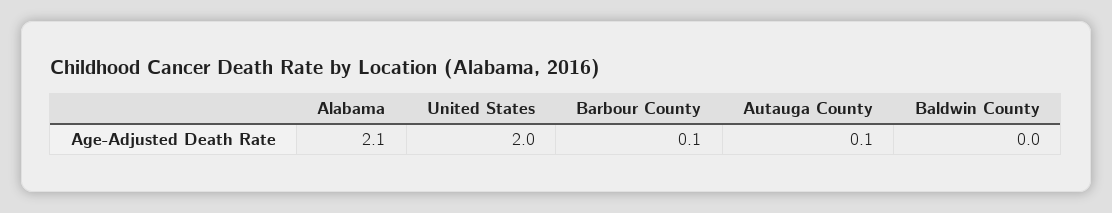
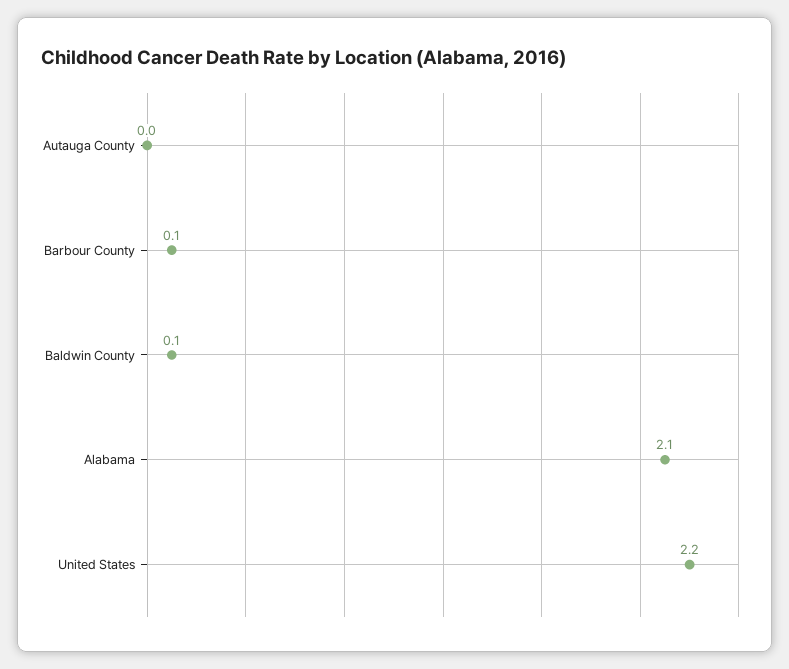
  {
    "Alabama": 2.1,
-   "United States": 2,
+   "United States": 2.2,
    "Barbour County": 0.1,
-   "Autauga County": 0.1,
+   "Autauga County": 0,
-   "Baldwin County": 0
+   "Baldwin County": 0.1
  }

